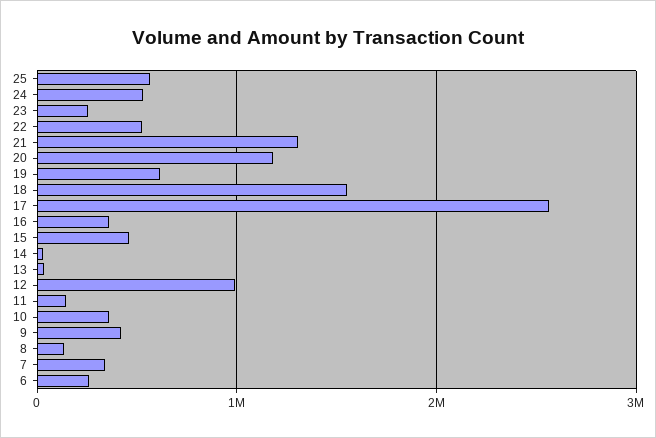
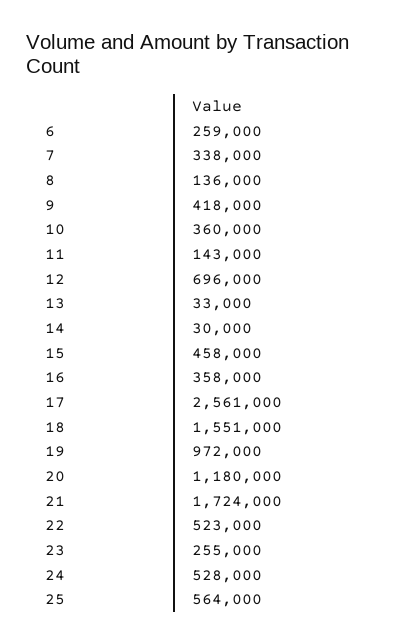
  {
    "25": 564000,
    "24": 528000,
    "23": 255000,
    "22": 523000,
-   "21": 1300000,
+   "21": 1724000,
    "20": 1180000,
-   "19": 600000,
+   "19": 972000,
    "18": 1551000,
    "17": 2561000,
    "16": 358000,
    "15": 458000,
    "14": 30000,
    "13": 33000,
-   "12": 1000000,
+   "12": 696000,
    "11": 143000,
    "10": 360000,
    "9": 418000,
    "8": 136000,
    "7": 338000,
    "6": 259000
  }

